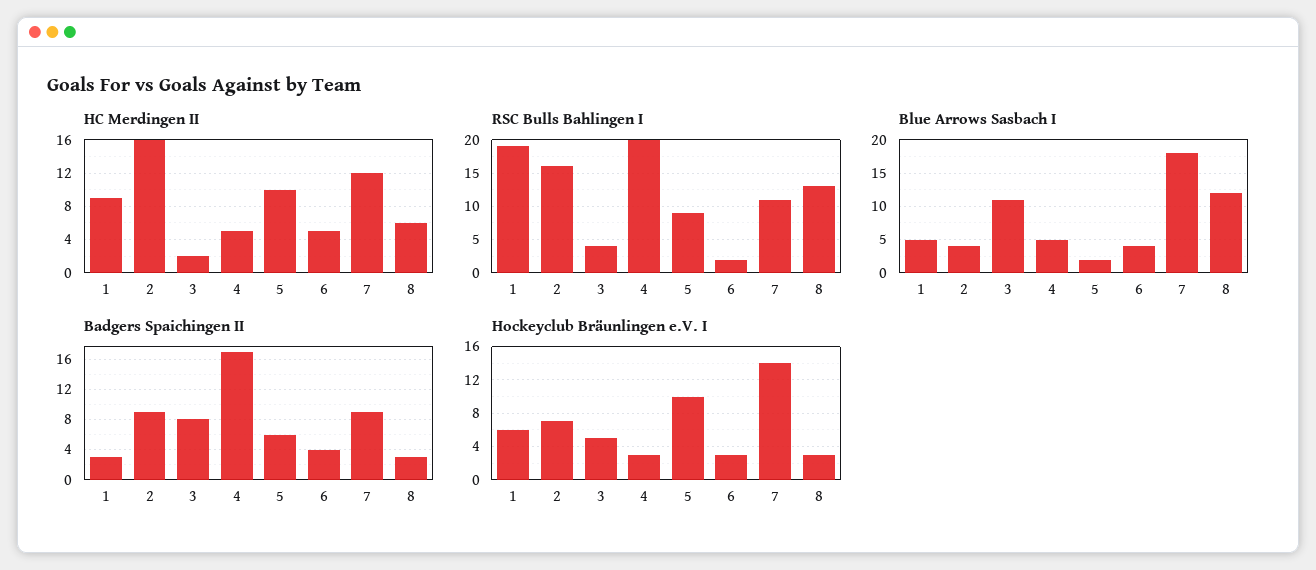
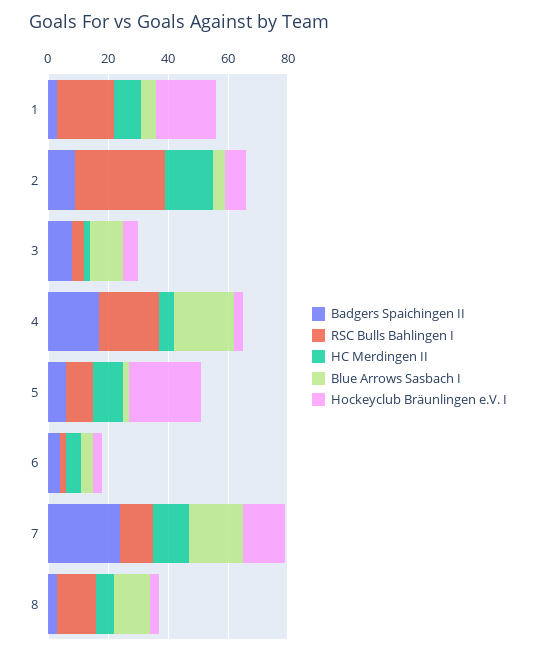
  {
    "HC Merdingen II": {
      "1": 9,
      "2": 16,
      "3": 2,
      "4": 5,
      "5": 10,
      "6": 5,
      "7": 12,
      "8": 6
    },
    "RSC Bulls Bahlingen I": {
      "1": 19,
-     "2": 16,
+     "2": 30,
      "3": 4,
      "4": 20,
      "5": 9,
      "6": 2,
      "7": 11,
      "8": 13
    },
    "Blue Arrows Sasbach I": {
      "1": 5,
      "2": 4,
      "3": 11,
-     "4": 5,
+     "4": 20,
      "5": 2,
      "6": 4,
      "7": 18,
      "8": 12
    },
    "Badgers Spaichingen II": {
      "1": 3,
      "2": 9,
      "3": 8,
      "4": 17,
      "5": 6,
      "6": 4,
-     "7": 9,
+     "7": 25,
      "8": 3
    },
    "Hockeyclub Bräunlingen e.V. I": {
-     "1": 6,
+     "1": 20,
      "2": 7,
      "3": 5,
      "4": 3,
-     "5": 10,
+     "5": 25,
      "6": 3,
      "7": 14,
      "8": 3
    }
  }

